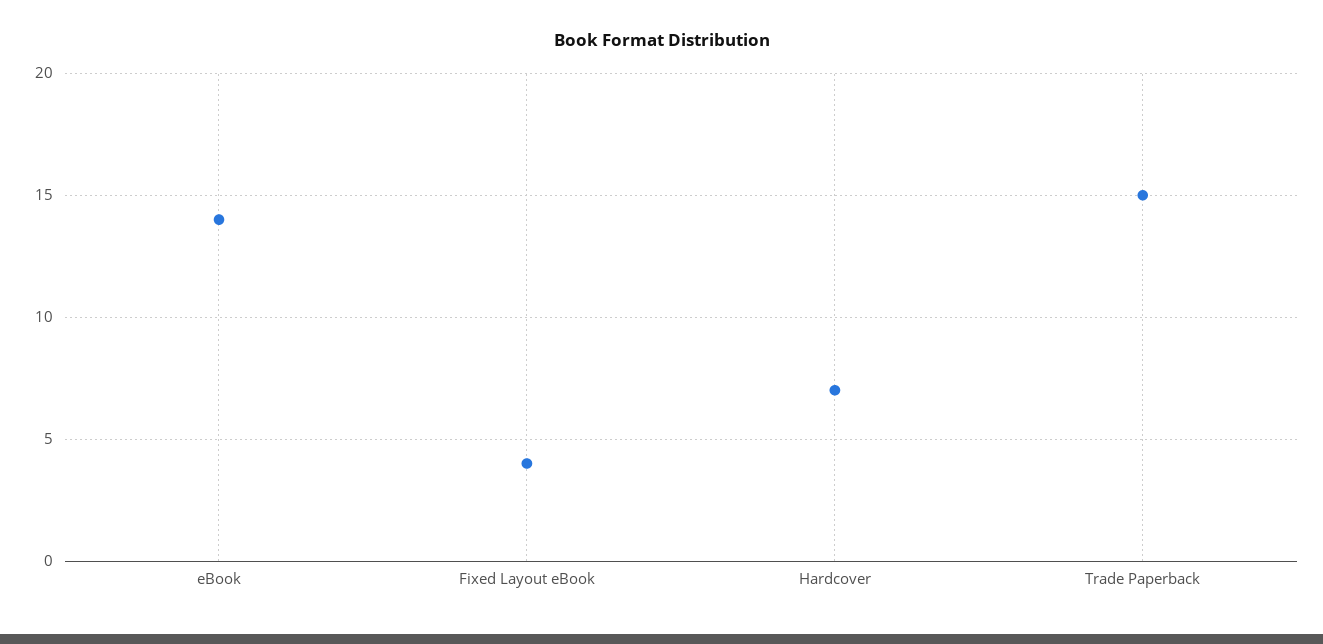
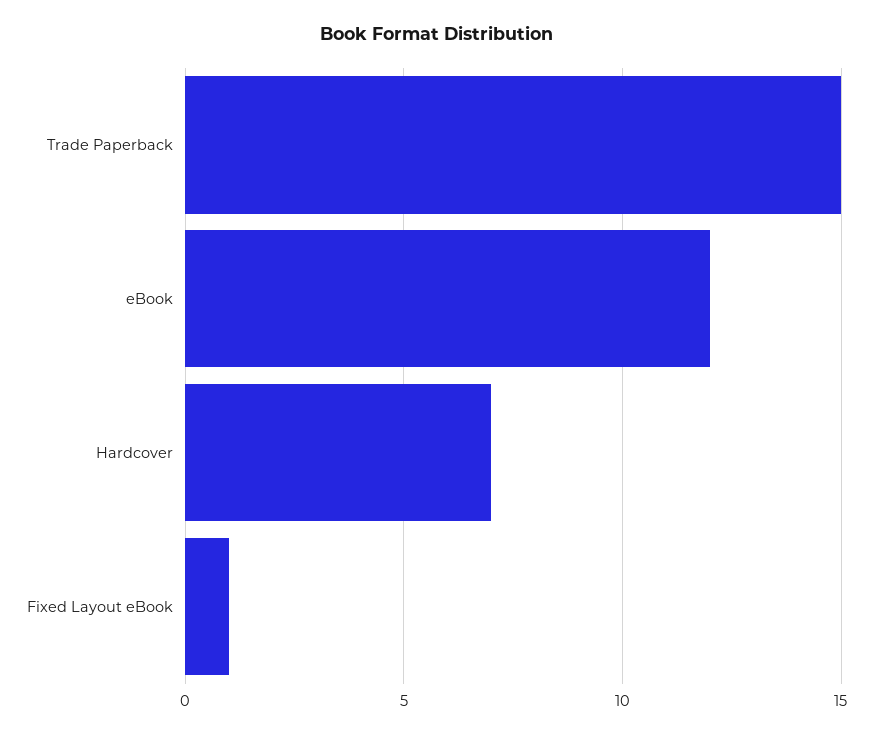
  {
-   "eBook": 14,
+   "eBook": 12,
-   "Fixed Layout eBook": 4,
+   "Fixed Layout eBook": 1,
    "Hardcover": 7,
    "Trade Paperback": 15
  }

